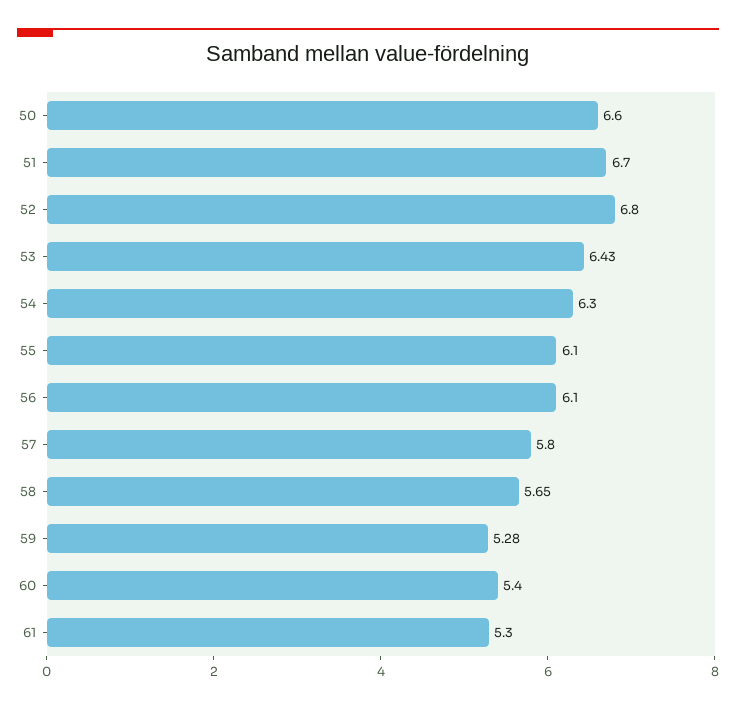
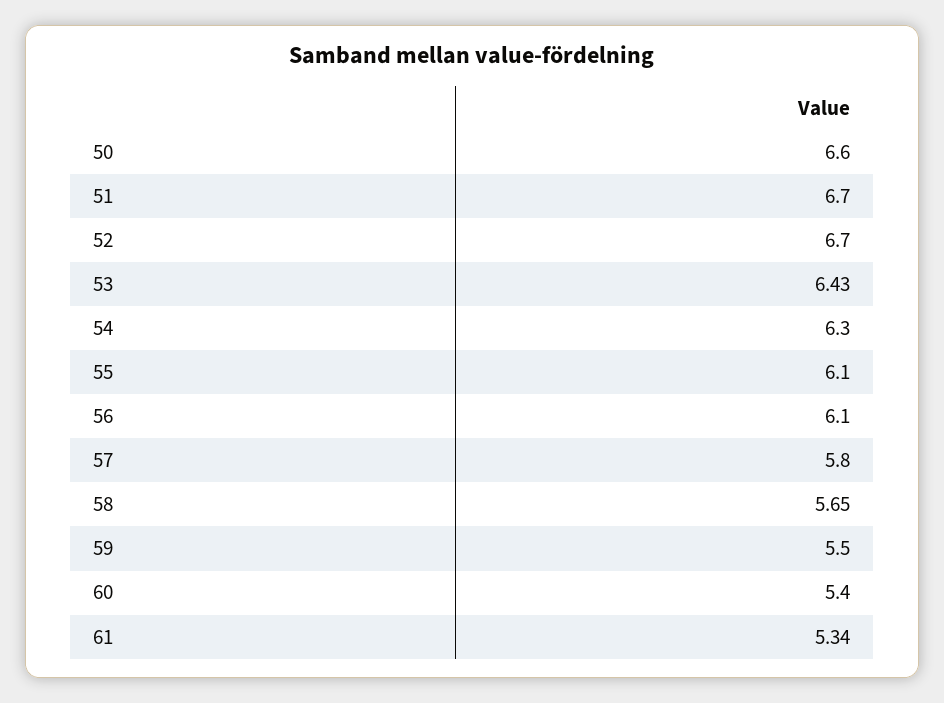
  {
    "50": 6.6,
    "51": 6.7,
-   "52": 6.8,
+   "52": 6.7,
    "53": 6.43,
    "54": 6.3,
    "55": 6.1,
    "56": 6.1,
    "57": 5.8,
    "58": 5.65,
-   "59": 5.28,
+   "59": 5.5,
    "60": 5.4,
-   "61": 5.3
+   "61": 5.34
  }

